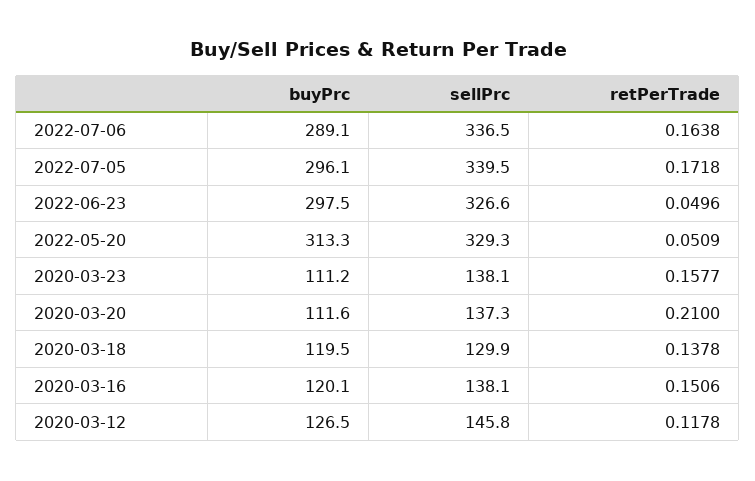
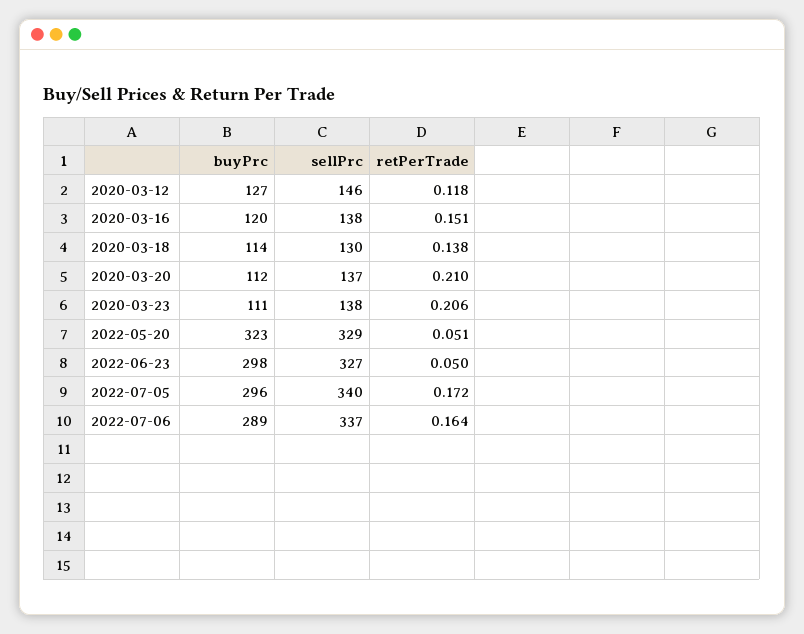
  {
    "buyPrc": {
      "2022-07-06": 289.1,
      "2022-07-05": 296.1,
      "2022-06-23": 297.5,
-     "2022-05-20": 313.3,
+     "2022-05-20": 323,
      "2020-03-23": 111.2,
      "2020-03-20": 111.6,
-     "2020-03-18": 119.5,
+     "2020-03-18": 114,
      "2020-03-16": 120.1,
      "2020-03-12": 126.5
    },
    "sellPrc": {
      "2022-07-06": 336.5,
      "2022-07-05": 339.5,
      "2022-06-23": 326.6,
      "2022-05-20": 329.3,
      "2020-03-23": 138.1,
      "2020-03-20": 137.3,
      "2020-03-18": 129.9,
      "2020-03-16": 138.1,
      "2020-03-12": 145.8
    },
    "retPerTrade": {
      "2022-07-06": 0.1638,
      "2022-07-05": 0.1718,
      "2022-06-23": 0.0496,
      "2022-05-20": 0.0509,
-     "2020-03-23": 0.1577,
+     "2020-03-23": 0.206,
      "2020-03-20": 0.21,
      "2020-03-18": 0.1378,
      "2020-03-16": 0.1506,
      "2020-03-12": 0.1178
    }
  }

